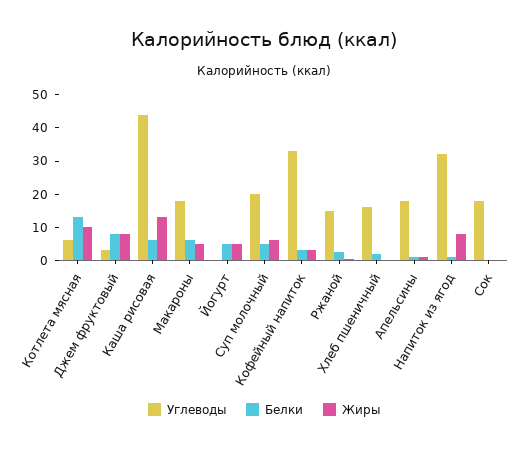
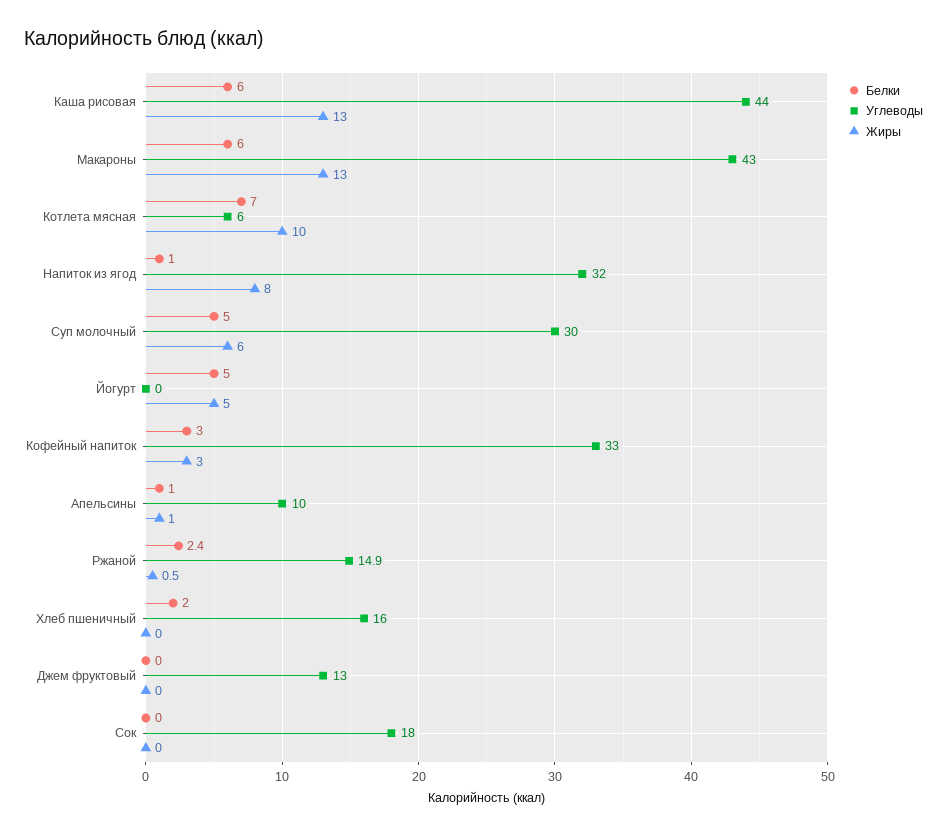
  {
    "Углеводы": {
      "Котлета мясная": 6,
-     "Джем фруктовый": 2.5,
+     "Джем фруктовый": 13,
      "Каша рисовая": 44,
-     "Макароны": 17.5,
+     "Макароны": 43,
      "Йогурт": 0,
-     "Суп молочный": 20,
+     "Суп молочный": 30,
      "Кофейный напиток": 33,
      "Ржаной": 14.9,
      "Хлеб пшеничный": 16,
-     "Апельсины": 17.5,
+     "Апельсины": 10,
      "Напиток из ягод": 32,
      "Сок": 18
    },
    "Белки": {
-     "Котлета мясная": 12.5,
+     "Котлета мясная": 7,
-     "Джем фруктовый": 7.5,
+     "Джем фруктовый": 0,
      "Каша рисовая": 6,
      "Макароны": 6,
      "Йогурт": 5,
      "Суп молочный": 5,
      "Кофейный напиток": 3,
      "Ржаной": 2.4,
      "Хлеб пшеничный": 2,
      "Апельсины": 1,
      "Напиток из ягод": 1,
      "Сок": 0
    },
    "Жиры": {
      "Котлета мясная": 10,
-     "Джем фруктовый": 7.5,
+     "Джем фруктовый": 0,
      "Каша рисовая": 13,
-     "Макароны": 5,
+     "Макароны": 13,
      "Йогурт": 5,
      "Суп молочный": 6,
      "Кофейный напиток": 3,
      "Ржаной": 0.5,
      "Хлеб пшеничный": 0,
      "Апельсины": 1,
      "Напиток из ягод": 8,
      "Сок": 0
    }
  }

